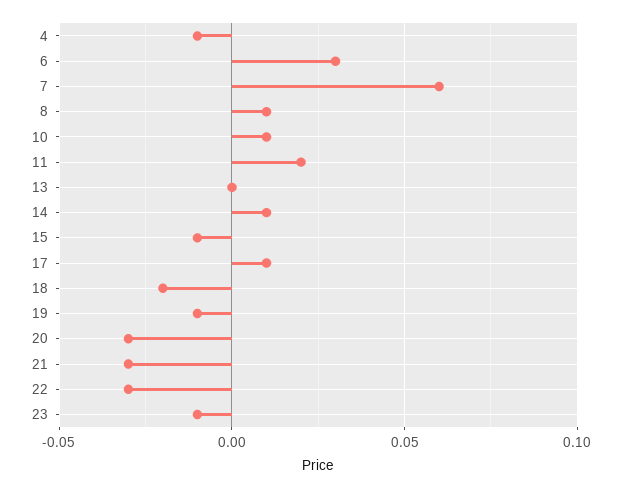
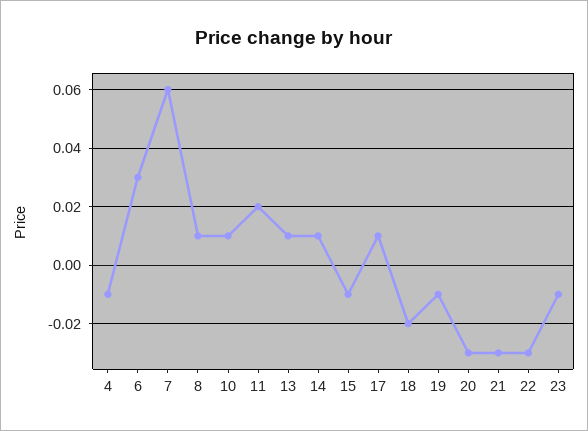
  {
    "4": -0.01,
    "6": 0.03,
    "7": 0.06,
    "8": 0.01,
    "10": 0.01,
    "11": 0.02,
-   "13": 0,
+   "13": 0.01,
    "14": 0.01,
    "15": -0.01,
    "17": 0.01,
    "18": -0.02,
    "19": -0.01,
    "20": -0.03,
    "21": -0.03,
    "22": -0.03,
    "23": -0.01
  }

